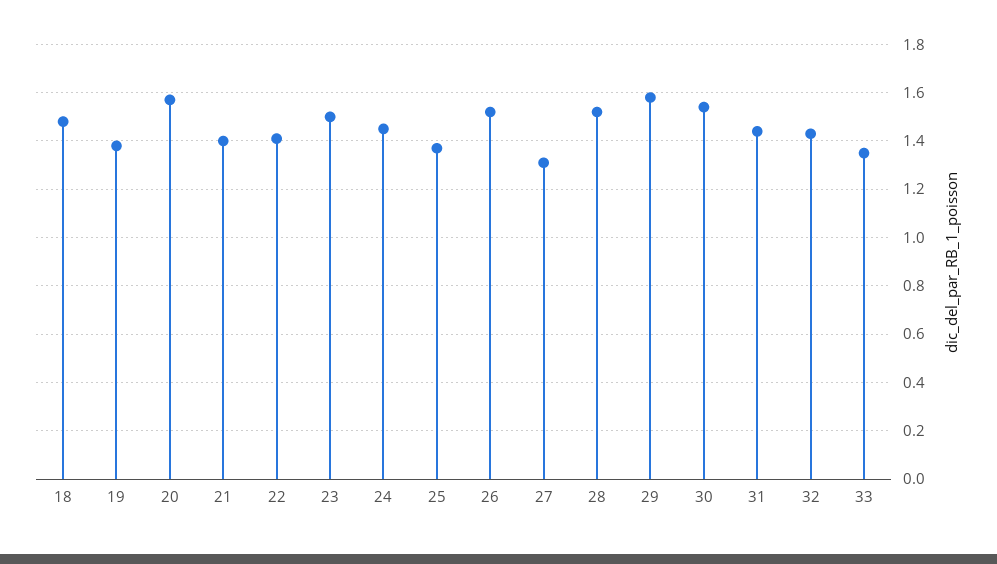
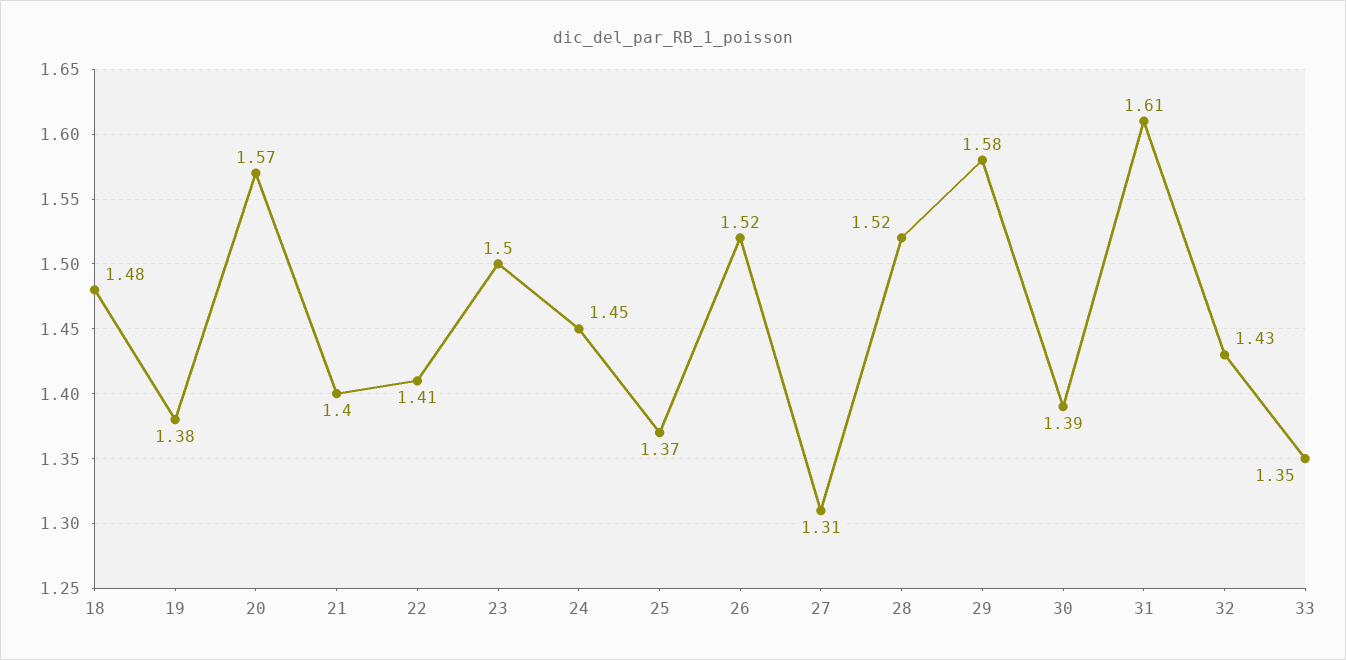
  {
    "18": 1.48,
    "19": 1.38,
    "20": 1.57,
    "21": 1.4,
    "22": 1.41,
    "23": 1.5,
    "24": 1.45,
    "25": 1.37,
    "26": 1.52,
    "27": 1.31,
    "28": 1.52,
    "29": 1.58,
-   "30": 1.55,
+   "30": 1.39,
-   "31": 1.45,
+   "31": 1.61,
    "32": 1.43,
    "33": 1.35
  }

